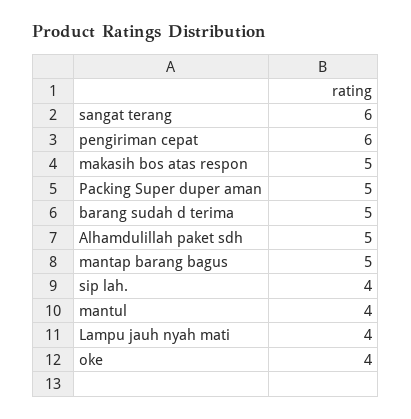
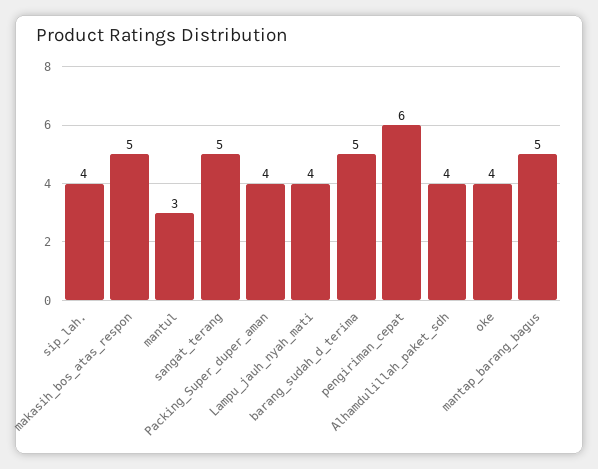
  {
-   "sangat terang": 6,
+   "sangat terang": 5,
    "pengiriman cepat": 6,
    "makasih bos atas respon": 5,
-   "Packing Super duper aman": 5,
+   "Packing Super duper aman": 4,
    "barang sudah d terima": 5,
-   "Alhamdulillah paket sdh": 5,
+   "Alhamdulillah paket sdh": 4,
    "mantap barang bagus": 5,
    "sip lah.": 4,
-   "mantul": 4,
+   "mantul": 3,
    "Lampu jauh nyah mati": 4,
    "oke": 4
  }

